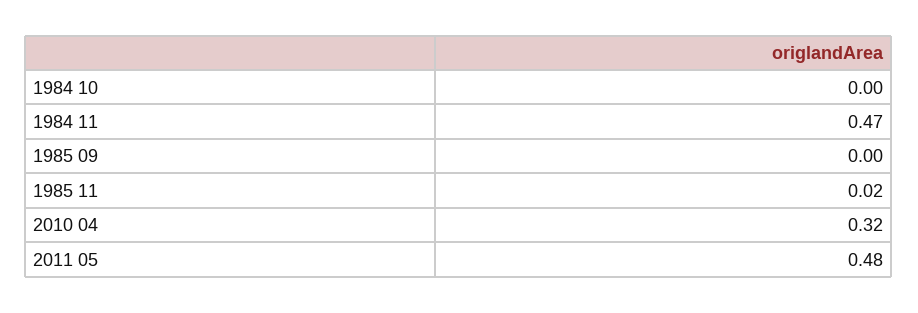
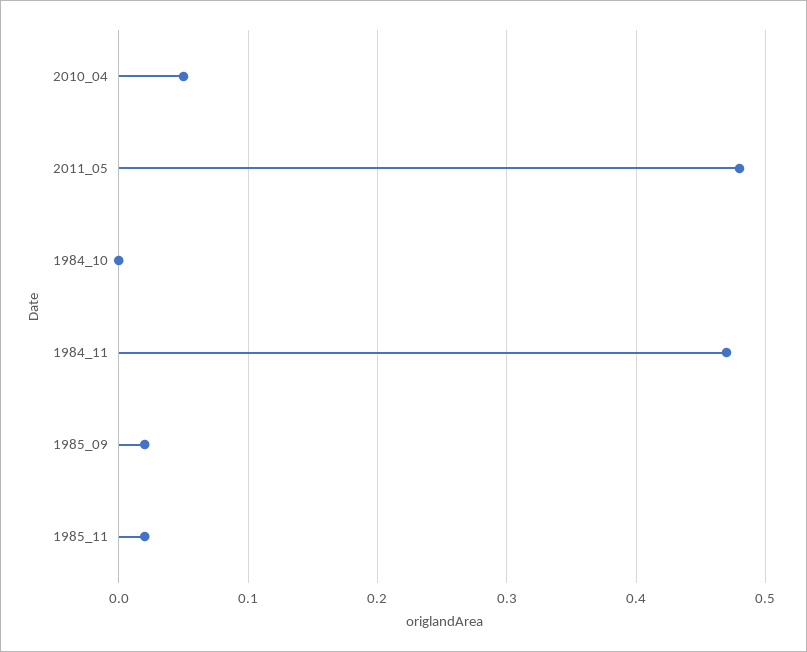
  {
    "1984 10": 0,
    "1984 11": 0.47,
-   "1985 09": 0,
+   "1985 09": 0.02,
    "1985 11": 0.02,
-   "2010 04": 0.32,
+   "2010 04": 0.05,
    "2011 05": 0.48
  }

